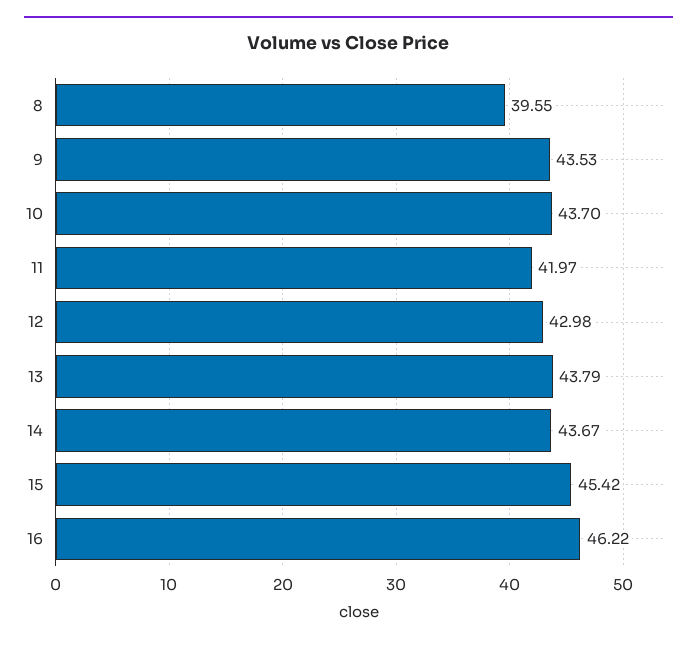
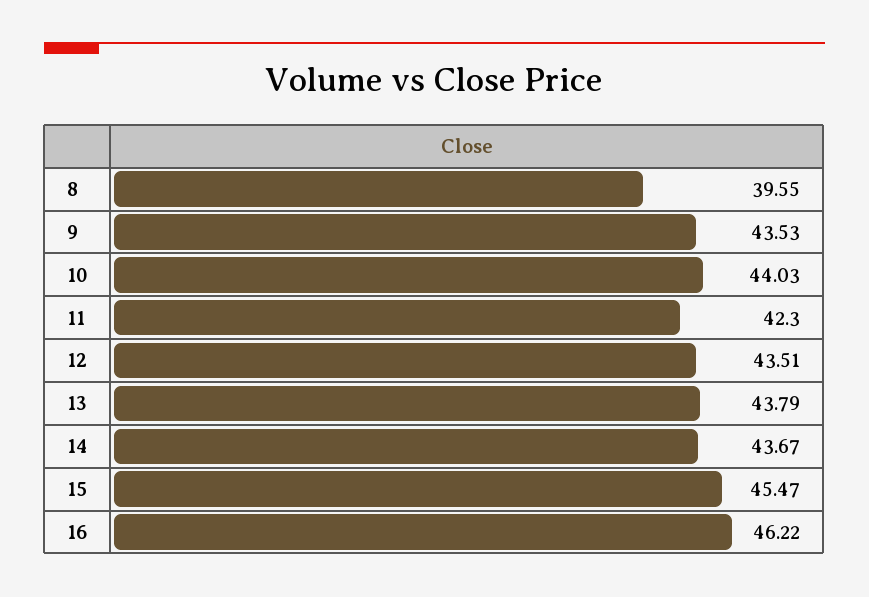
  {
    "8": 39.55,
    "9": 43.53,
-   "10": 43.7,
+   "10": 44.03,
-   "11": 41.97,
+   "11": 42.3,
-   "12": 42.98,
+   "12": 43.51,
    "13": 43.79,
    "14": 43.67,
-   "15": 45.42,
+   "15": 45.47,
    "16": 46.22
  }

